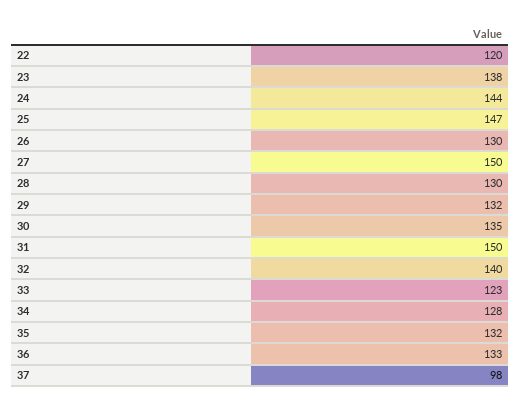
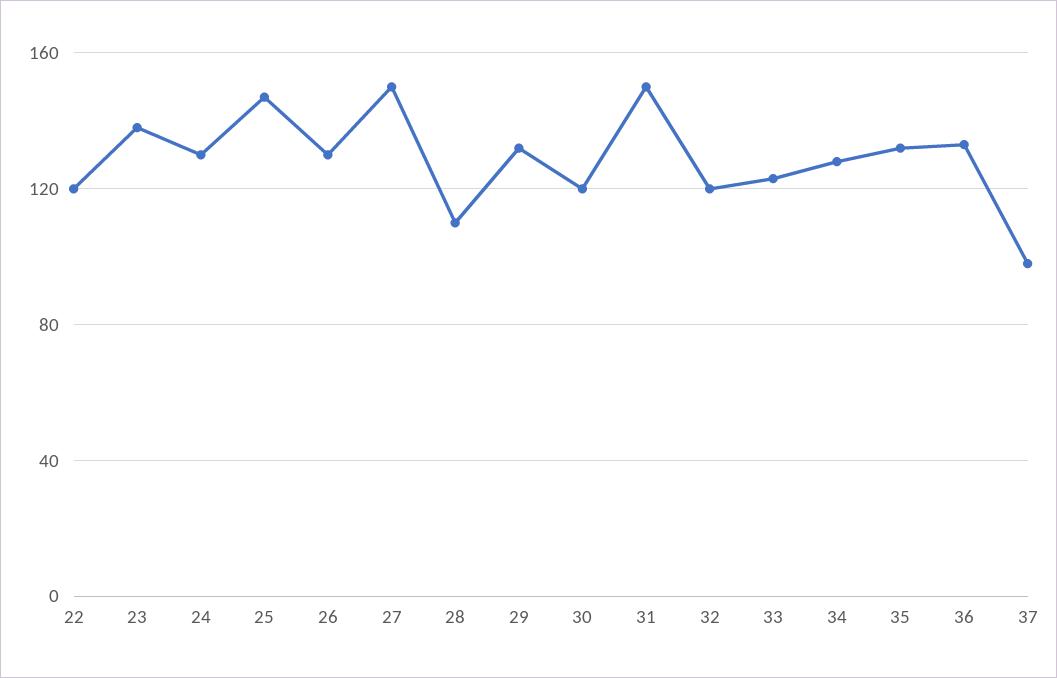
  {
    "22": 120,
    "23": 138,
-   "24": 144,
+   "24": 130,
    "25": 147,
    "26": 130,
    "27": 150,
-   "28": 130,
+   "28": 110,
    "29": 132,
-   "30": 135,
+   "30": 120,
    "31": 150,
-   "32": 140,
+   "32": 120,
    "33": 123,
    "34": 128,
    "35": 132,
    "36": 133,
    "37": 98
  }

